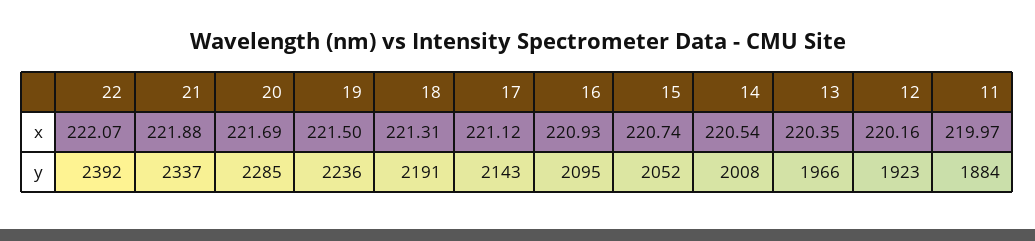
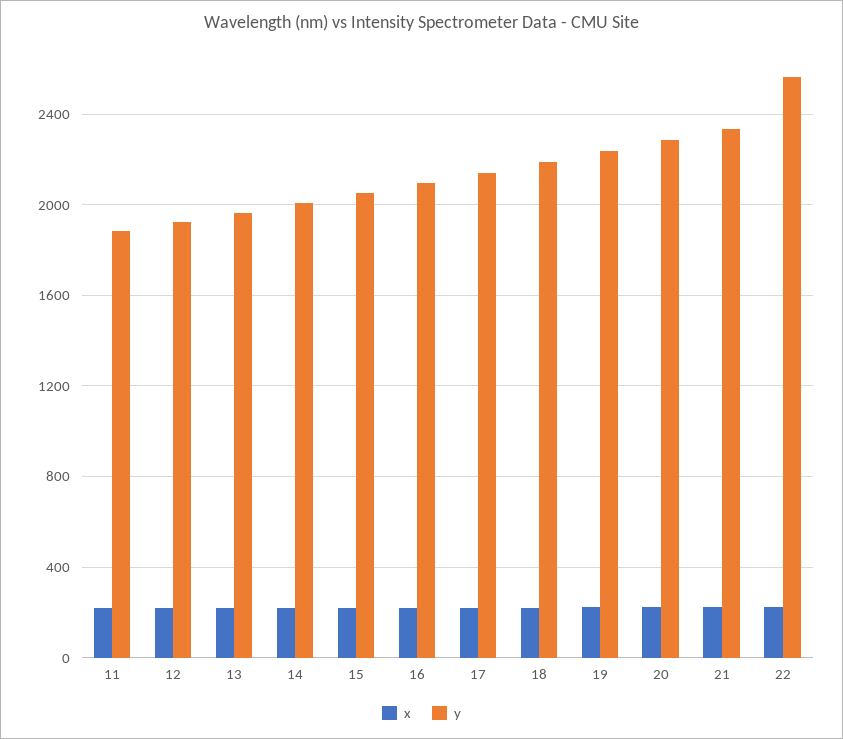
  {
    "x": {
      "22": 222.07,
      "21": 221.88,
      "20": 221.69,
      "19": 221.5,
      "18": 221.31,
      "17": 221.12,
      "16": 220.93,
      "15": 220.74,
      "14": 220.54,
      "13": 220.35,
      "12": 220.16,
      "11": 219.97
    },
    "y": {
-     "22": 2392,
+     "22": 2550,
      "21": 2337,
      "20": 2285,
      "19": 2236,
      "18": 2191,
      "17": 2143,
      "16": 2095,
      "15": 2052,
      "14": 2008,
      "13": 1966,
      "12": 1923,
      "11": 1884
    }
  }

